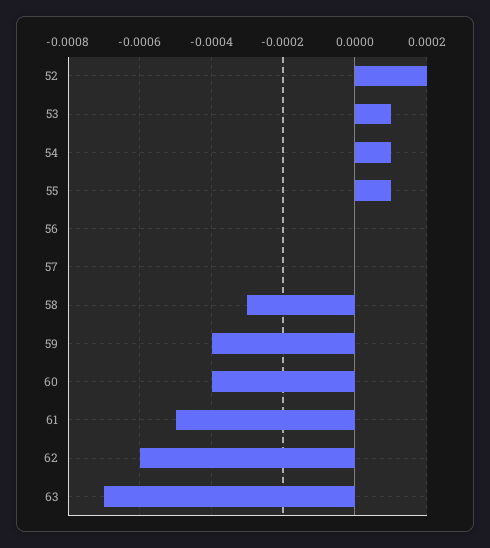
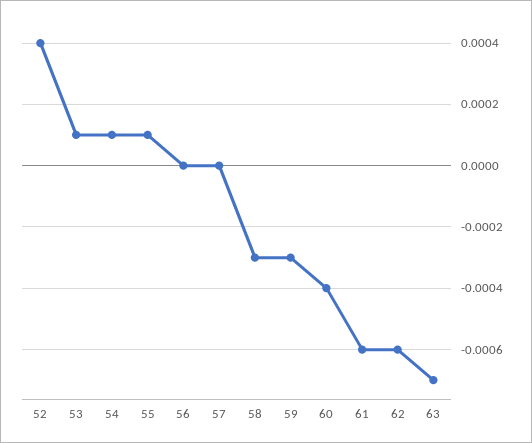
  {
-   "52": 0.0002,
+   "52": 0.0004,
    "53": 0.0001,
    "54": 0.0001,
    "55": 0.0001,
    "56": 0,
    "57": 0,
    "58": -0.0003,
-   "59": -0.0004,
+   "59": -0.0003,
    "60": -0.0004,
-   "61": -0.0005,
+   "61": -0.0006,
    "62": -0.0006,
    "63": -0.0007
  }

